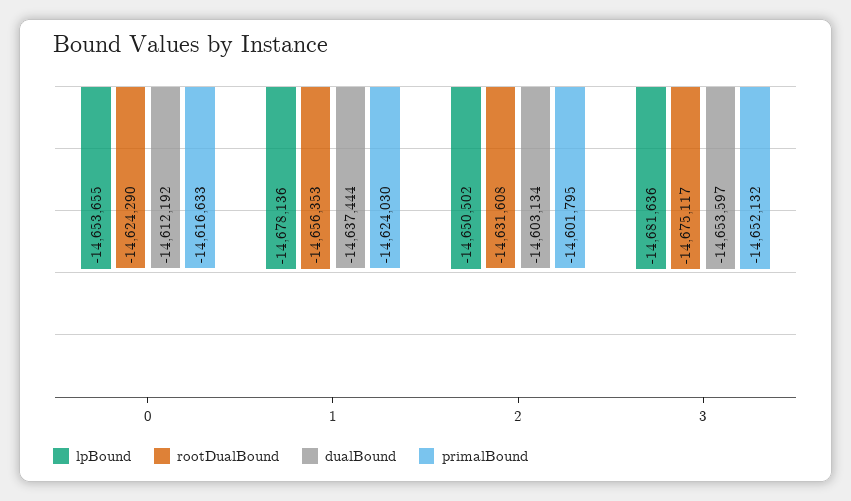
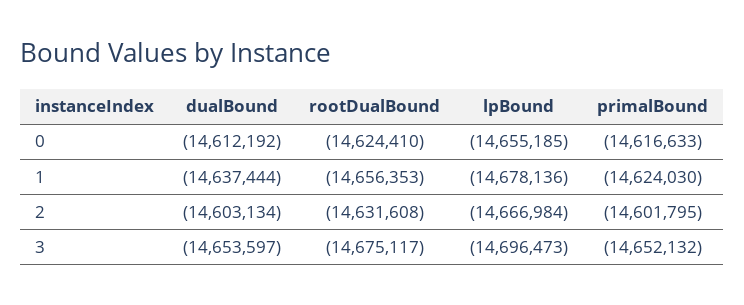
  {
    "lpBound": {
-     "0": -14653655,
+     "0": -14655185,
      "1": -14678136,
-     "2": -14650502,
+     "2": -14666984,
-     "3": -14681636
+     "3": -14696473
    },
    "rootDualBound": {
-     "0": -14624290,
+     "0": -14624410,
      "1": -14656353,
      "2": -14631608,
      "3": -14675117
    },
    "dualBound": {
      "0": -14612192,
      "1": -14637444,
      "2": -14603134,
      "3": -14653597
    },
    "primalBound": {
      "0": -14616633,
      "1": -14624030,
      "2": -14601795,
      "3": -14652132
    }
  }

